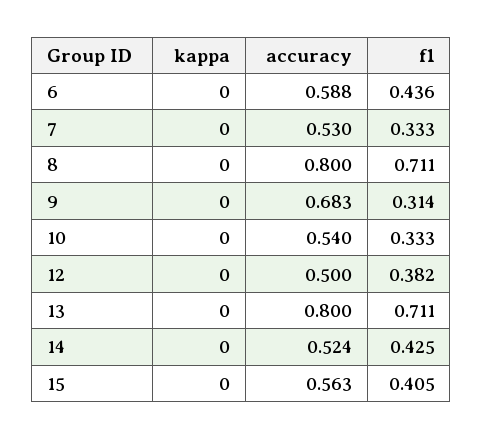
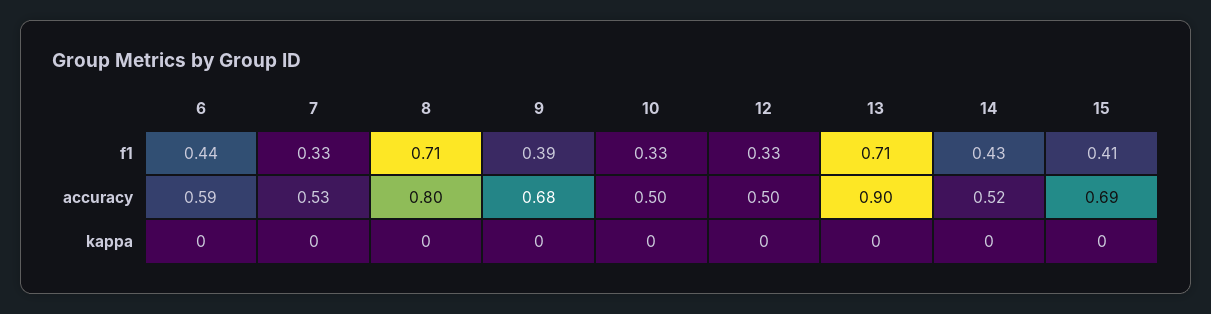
  {
    "kappa": {
      "6": 0,
      "7": 0,
      "8": 0,
      "9": 0,
      "10": 0,
      "12": 0,
      "13": 0,
      "14": 0,
      "15": 0
    },
    "accuracy": {
      "6": 0.588,
      "7": 0.53,
      "8": 0.8,
      "9": 0.683,
-     "10": 0.54,
+     "10": 0.5,
      "12": 0.5,
-     "13": 0.8,
+     "13": 0.9,
      "14": 0.524,
-     "15": 0.563
+     "15": 0.69
    },
    "f1": {
      "6": 0.436,
      "7": 0.333,
      "8": 0.711,
-     "9": 0.314,
+     "9": 0.39,
      "10": 0.333,
-     "12": 0.382,
+     "12": 0.33,
      "13": 0.711,
      "14": 0.425,
      "15": 0.405
    }
  }

